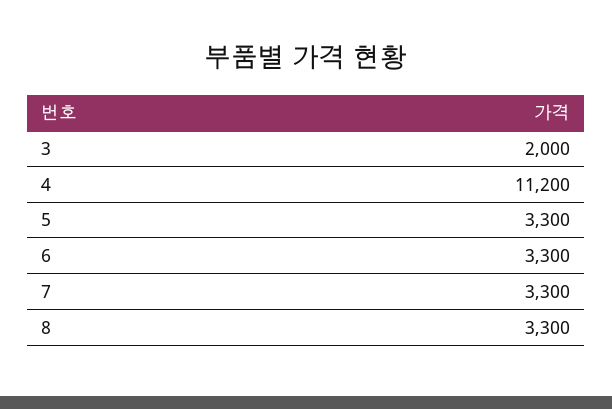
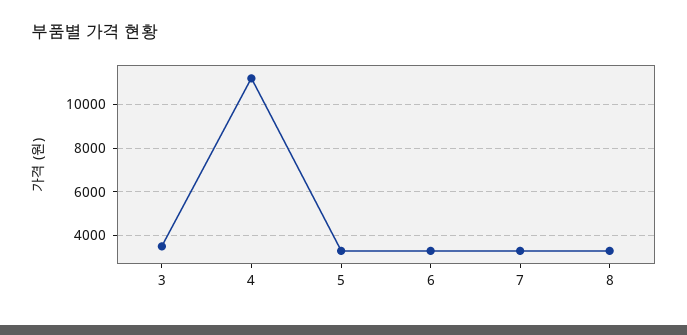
  {
-   "3": 2000,
+   "3": 3500,
    "4": 11200,
    "5": 3300,
    "6": 3300,
    "7": 3300,
    "8": 3300
  }

